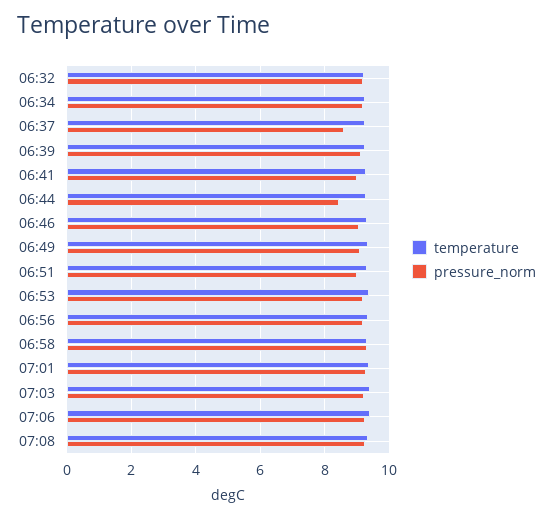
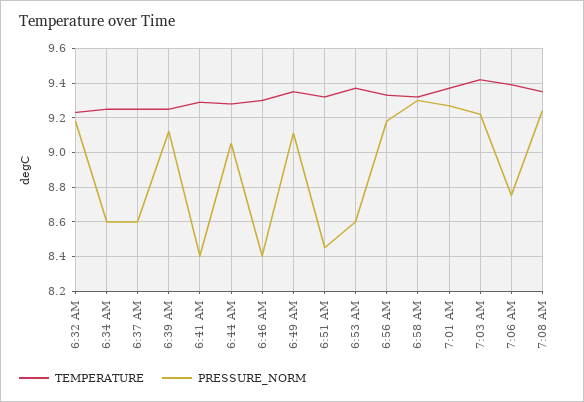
  {
    "temperature": {
      "06:32": 9.25,
      "06:34": 9.25,
      "06:37": 9.25,
      "06:39": 9.25,
      "06:41": 9.3,
      "06:44": 9.3,
      "06:46": 9.3,
      "06:49": 9.35,
      "06:51": 9.3,
      "06:53": 9.35,
      "06:56": 9.35,
      "06:58": 9.3,
      "07:01": 9.35,
      "07:03": 9.4,
      "07:06": 9.4,
      "07:08": 9.35
    },
    "pressure_norm": {
      "06:32": 9.2,
-     "06:34": 9.2,
+     "06:34": 8.6,
      "06:37": 8.6,
      "06:39": 9.1,
-     "06:41": 9,
+     "06:41": 8.4,
-     "06:44": 8.4,
+     "06:44": 9.05,
-     "06:46": 9,
+     "06:46": 8.4,
      "06:49": 9.1,
-     "06:51": 9,
+     "06:51": 8.45,
-     "06:53": 9.2,
+     "06:53": 8.6,
      "06:56": 9.2,
      "06:58": 9.3,
      "07:01": 9.25,
      "07:03": 9.2,
-     "07:06": 9.2,
+     "07:06": 8.75,
      "07:08": 9.25
    }
  }

